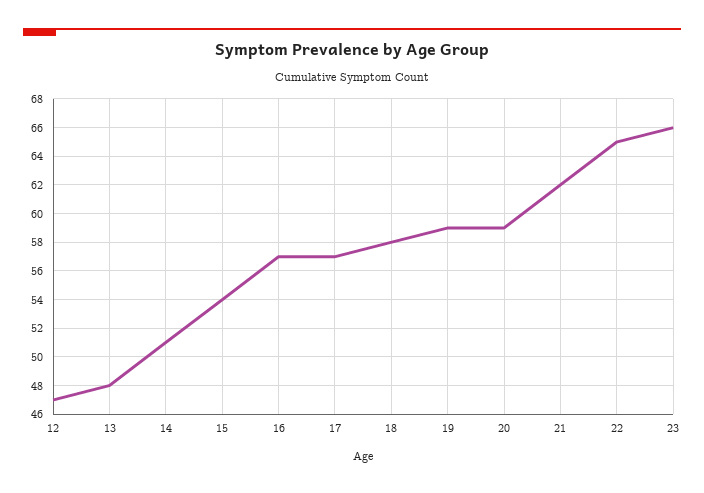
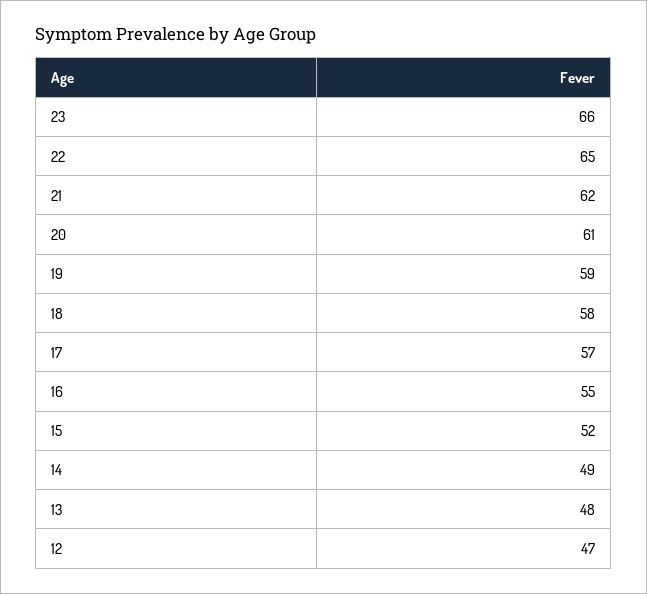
  {
    "12": 47,
    "13": 48,
-   "14": 51,
+   "14": 49,
-   "15": 54,
+   "15": 52,
-   "16": 57,
+   "16": 55,
    "17": 57,
    "18": 58,
    "19": 59,
-   "20": 59,
+   "20": 61,
    "21": 62,
    "22": 65,
    "23": 66
  }

